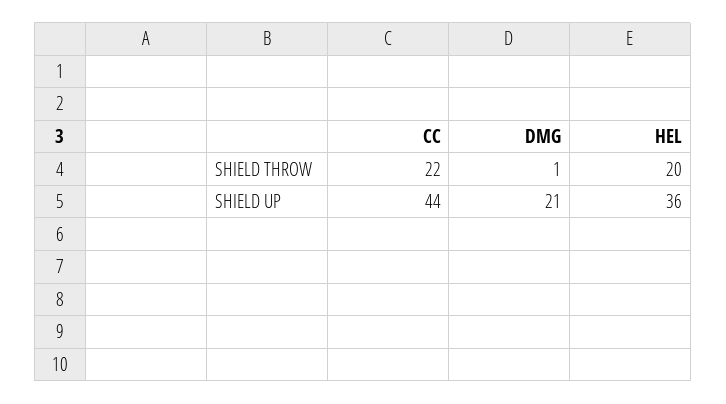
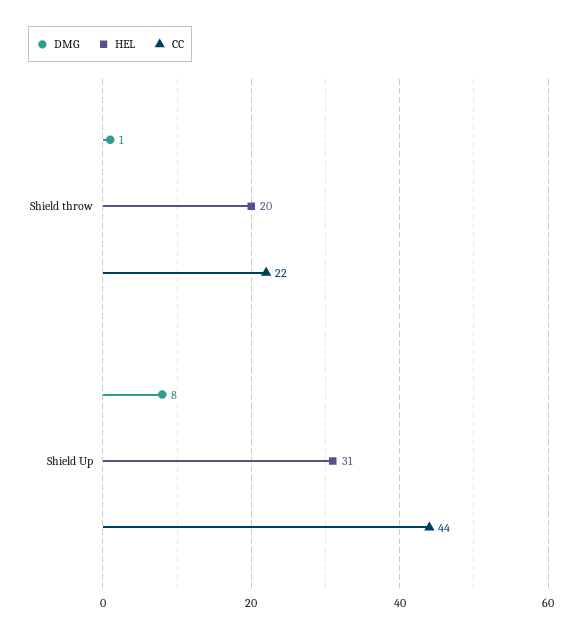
  {
    "CC": {
      "SHIELD THROW": 22,
      "SHIELD UP": 44
    },
    "DMG": {
      "SHIELD THROW": 1,
-     "SHIELD UP": 21
+     "SHIELD UP": 8
    },
    "HEL": {
      "SHIELD THROW": 20,
-     "SHIELD UP": 36
+     "SHIELD UP": 31
    }
  }

